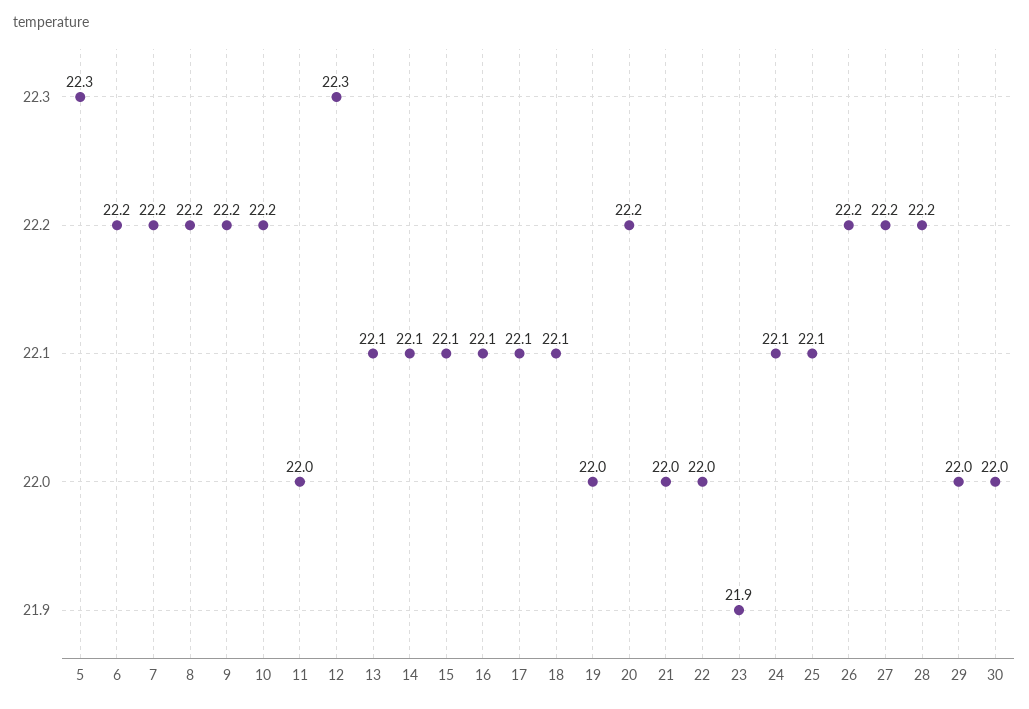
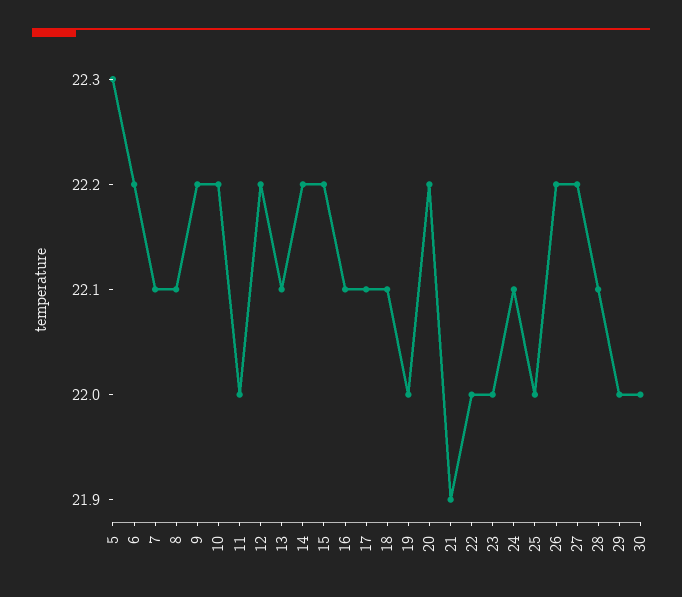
  {
    "5": 22.3,
    "6": 22.2,
-   "7": 22.2,
+   "7": 22.1,
-   "8": 22.2,
+   "8": 22.1,
    "9": 22.2,
    "10": 22.2,
    "11": 22,
-   "12": 22.3,
+   "12": 22.2,
    "13": 22.1,
-   "14": 22.1,
+   "14": 22.2,
-   "15": 22.1,
+   "15": 22.2,
    "16": 22.1,
    "17": 22.1,
    "18": 22.1,
    "19": 22,
    "20": 22.2,
-   "21": 22,
+   "21": 21.9,
    "22": 22,
-   "23": 21.9,
+   "23": 22,
    "24": 22.1,
-   "25": 22.1,
+   "25": 22,
    "26": 22.2,
    "27": 22.2,
-   "28": 22.2,
+   "28": 22.1,
    "29": 22,
    "30": 22
  }

